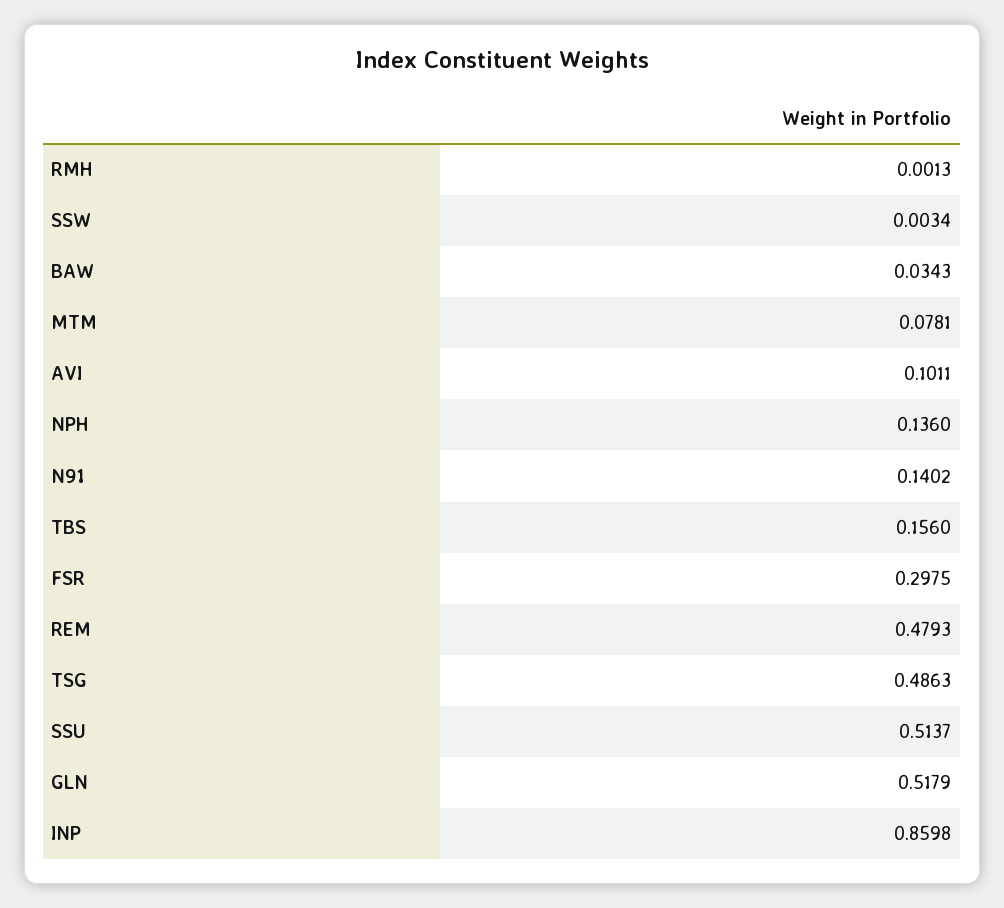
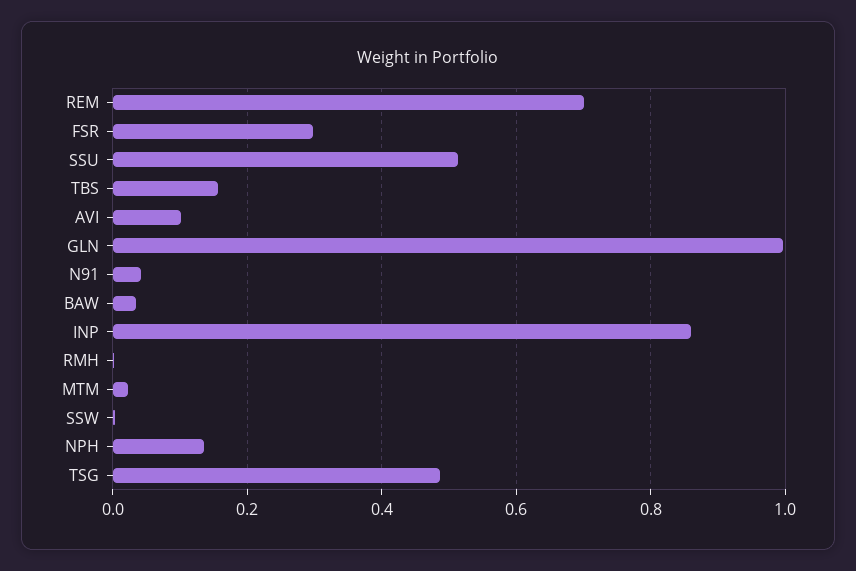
  {
    "RMH": 0.0013,
    "SSW": 0.0034,
    "BAW": 0.0343,
-   "MTM": 0.0781,
+   "MTM": 0.02,
    "AVI": 0.1011,
    "NPH": 0.136,
-   "N91": 0.1402,
+   "N91": 0.04,
    "TBS": 0.156,
    "FSR": 0.2975,
-   "REM": 0.4793,
+   "REM": 0.7,
    "TSG": 0.4863,
    "SSU": 0.5137,
-   "GLN": 0.5179,
+   "GLN": 1,
    "INP": 0.8598
  }

